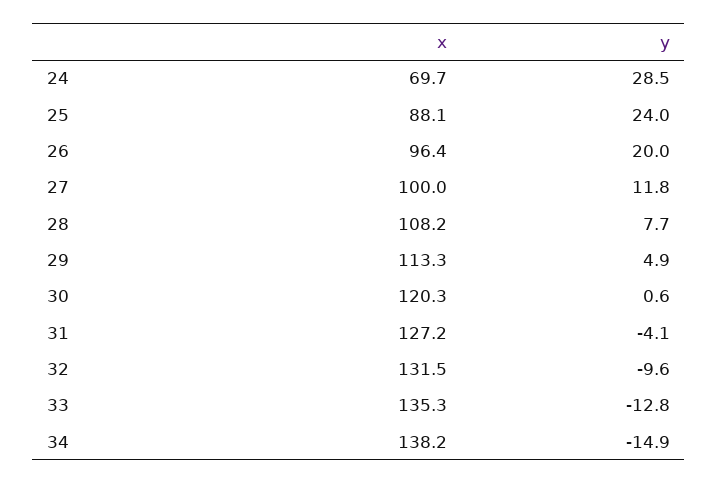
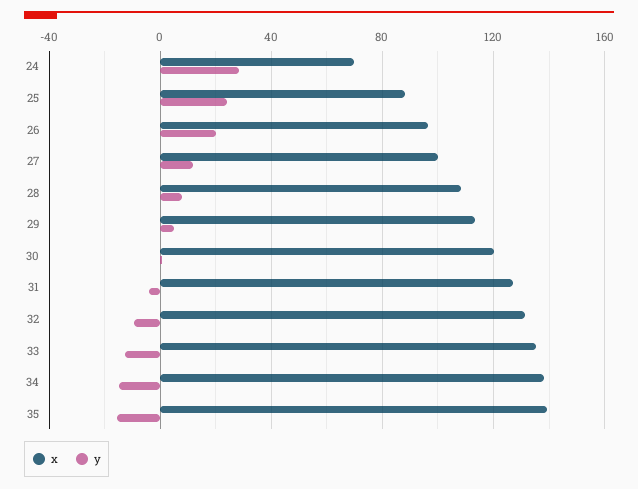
  {
    "x": {
      "24": 69.7,
      "25": 88.1,
      "26": 96.4,
      "27": 100,
      "28": 108.2,
      "29": 113.3,
      "30": 120.3,
      "31": 127.2,
      "32": 131.5,
      "33": 135.3,
-     "34": 138.2
+     "34": 138.2,
+     "35": 140
    },
    "y": {
      "24": 28.5,
      "25": 24,
      "26": 20,
      "27": 11.8,
      "28": 7.7,
      "29": 4.9,
      "30": 0.6,
      "31": -4.1,
      "32": -9.6,
      "33": -12.8,
-     "34": -14.9
+     "34": -14.9,
+     "35": -15
    }
  }

